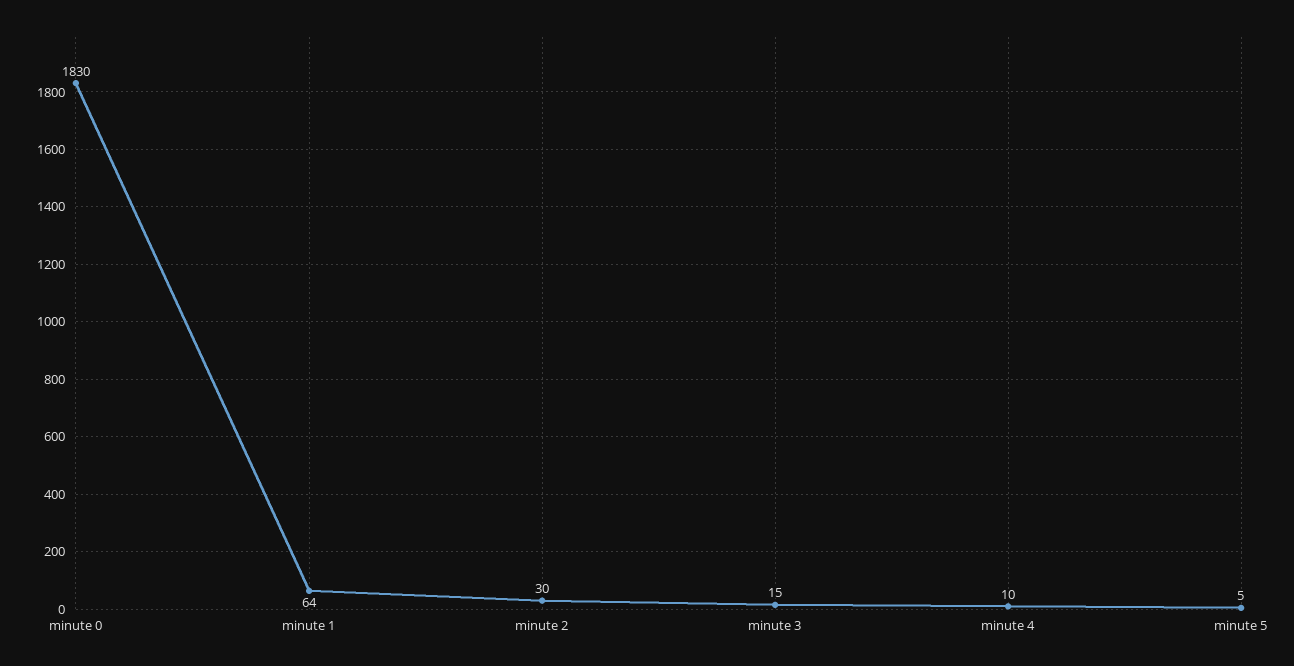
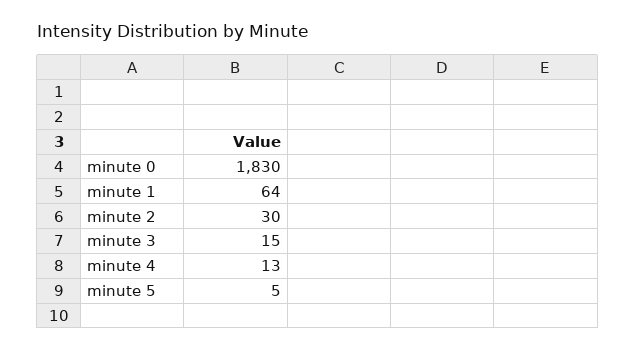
  {
    "minute 0": 1830,
    "minute 1": 64,
    "minute 2": 30,
    "minute 3": 15,
-   "minute 4": 10,
+   "minute 4": 13,
    "minute 5": 5
  }

